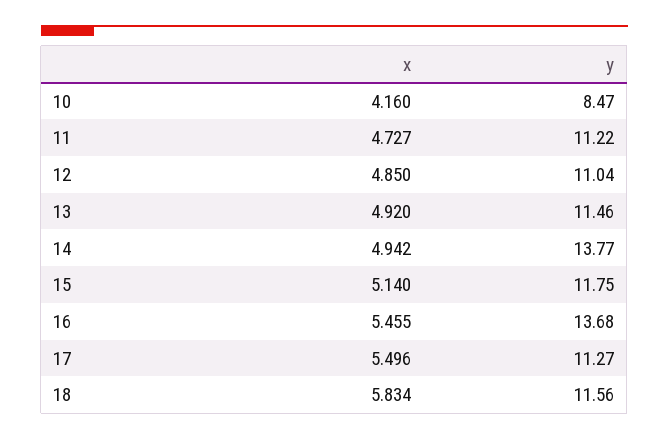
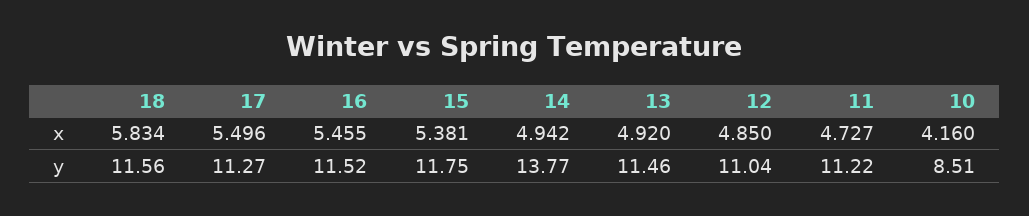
  {
    "x": {
      "10": 4.16,
      "11": 4.727,
      "12": 4.85,
      "13": 4.92,
      "14": 4.942,
-     "15": 5.14,
+     "15": 5.381,
      "16": 5.455,
      "17": 5.496,
      "18": 5.834
    },
    "y": {
-     "10": 8.47,
+     "10": 8.51,
      "11": 11.22,
      "12": 11.04,
      "13": 11.46,
      "14": 13.77,
      "15": 11.75,
-     "16": 13.68,
+     "16": 11.52,
      "17": 11.27,
      "18": 11.56
    }
  }

